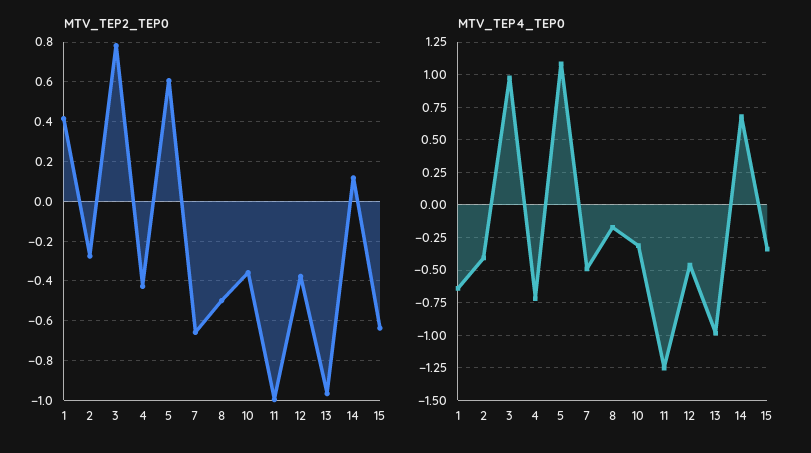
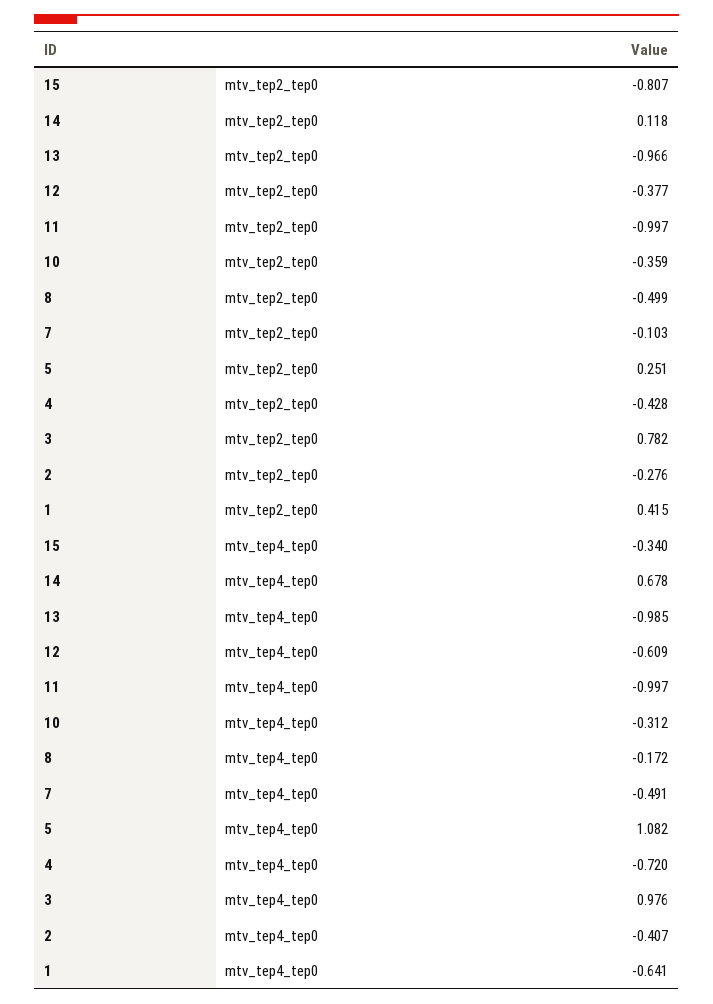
  {
    "MTV_TEP2_TEP0": {
      "1": 0.415,
      "2": -0.276,
      "3": 0.782,
      "4": -0.428,
-     "5": 0.6,
+     "5": 0.251,
-     "7": -0.65,
+     "7": -0.103,
      "8": -0.499,
      "10": -0.359,
      "11": -0.997,
      "12": -0.377,
      "13": -0.966,
      "14": 0.118,
-     "15": -0.65
+     "15": -0.807
    },
    "MTV_TEP4_TEP0": {
      "1": -0.641,
      "2": -0.407,
      "3": 0.976,
      "4": -0.72,
      "5": 1.082,
      "7": -0.491,
      "8": -0.172,
      "10": -0.312,
-     "11": -1.25,
+     "11": -0.997,
-     "12": -0.45,
+     "12": -0.609,
      "13": -0.985,
      "14": 0.678,
      "15": -0.34
    }
  }

